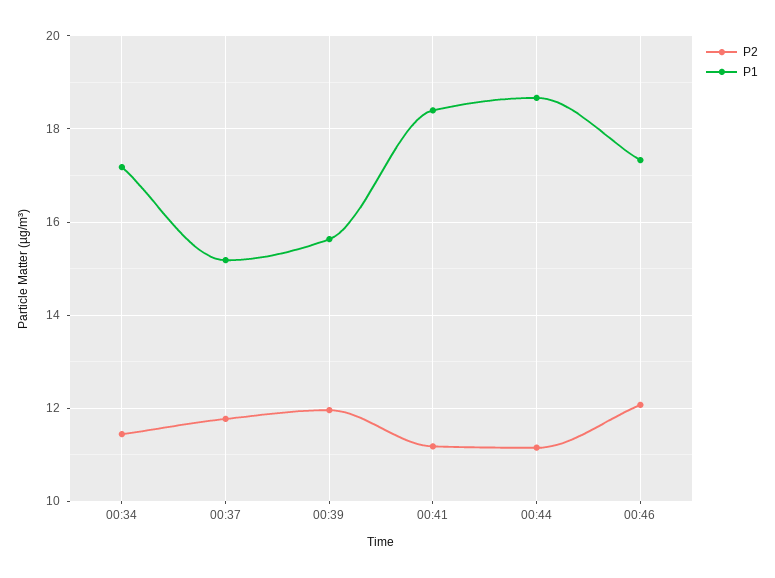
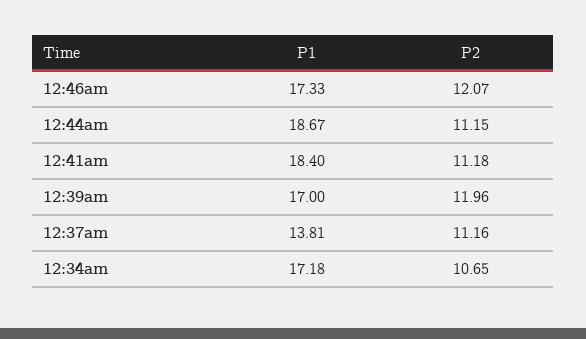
  {
    "P2": {
-     "00:34": 11.4,
+     "00:34": 10.65,
-     "00:37": 11.8,
+     "00:37": 11.16,
      "00:39": 11.96,
      "00:41": 11.18,
      "00:44": 11.15,
      "00:46": 12.07
    },
    "P1": {
      "00:34": 17.18,
-     "00:37": 15.2,
+     "00:37": 13.81,
-     "00:39": 15.6,
+     "00:39": 17,
      "00:41": 18.4,
      "00:44": 18.67,
      "00:46": 17.33
    }
  }

